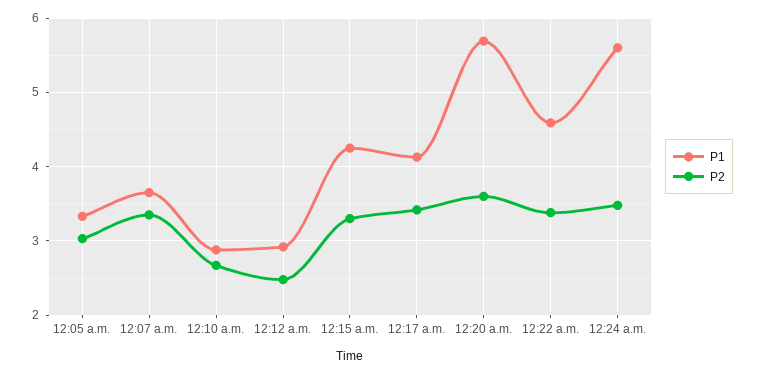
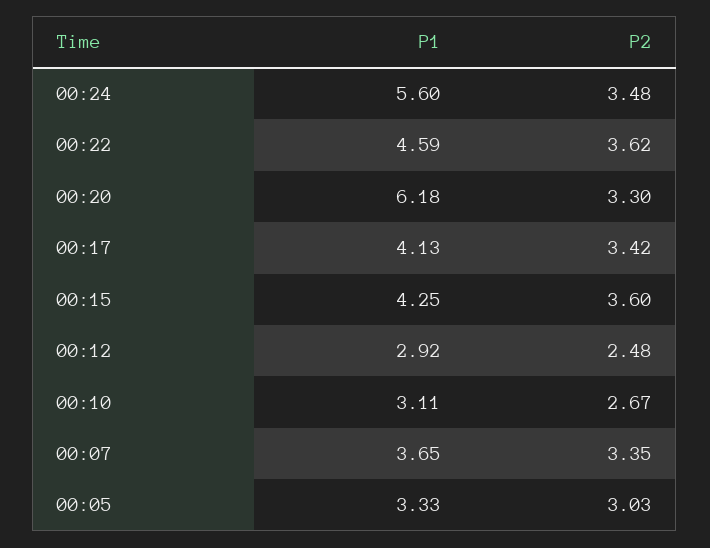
  {
    "P1": {
      "12:05 a.m.": 3.33,
      "12:07 a.m.": 3.65,
-     "12:10 a.m.": 2.9,
+     "12:10 a.m.": 3.11,
      "12:12 a.m.": 2.92,
      "12:15 a.m.": 4.25,
      "12:17 a.m.": 4.13,
-     "12:20 a.m.": 5.7,
+     "12:20 a.m.": 6.18,
      "12:22 a.m.": 4.59,
      "12:24 a.m.": 5.6
    },
    "P2": {
      "12:05 a.m.": 3.03,
      "12:07 a.m.": 3.35,
      "12:10 a.m.": 2.67,
      "12:12 a.m.": 2.48,
-     "12:15 a.m.": 3.3,
+     "12:15 a.m.": 3.6,
      "12:17 a.m.": 3.42,
-     "12:20 a.m.": 3.6,
+     "12:20 a.m.": 3.3,
-     "12:22 a.m.": 3.4,
+     "12:22 a.m.": 3.62,
      "12:24 a.m.": 3.48
    }
  }

